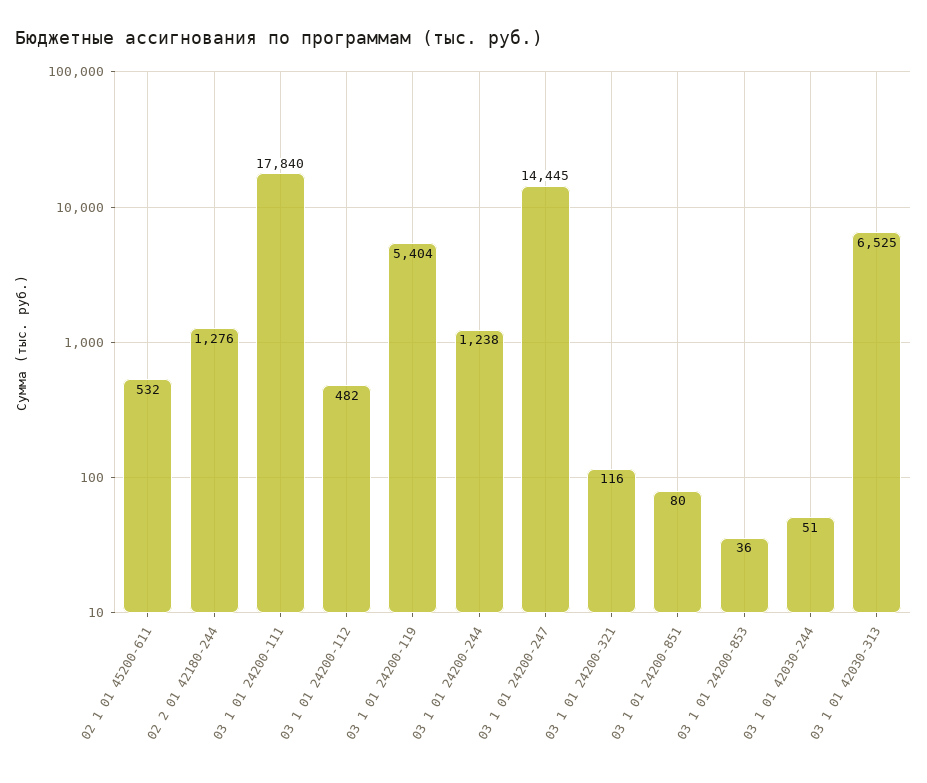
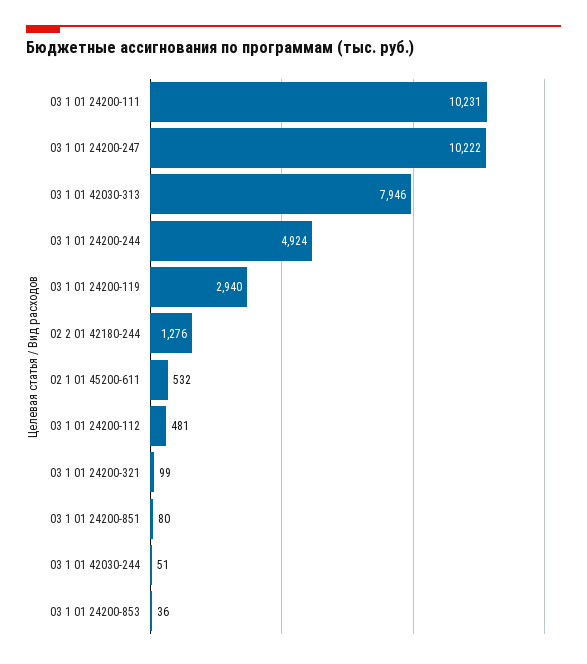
  {
    "02 1 01 45200-611": 532,
    "02 2 01 42180-244": 1276,
-   "03 1 01 24200-111": 17840,
+   "03 1 01 24200-111": 10231,
-   "03 1 01 24200-112": 482,
+   "03 1 01 24200-112": 481,
-   "03 1 01 24200-119": 5404,
+   "03 1 01 24200-119": 2940,
-   "03 1 01 24200-244": 1238,
+   "03 1 01 24200-244": 4924,
-   "03 1 01 24200-247": 14445,
+   "03 1 01 24200-247": 10222,
-   "03 1 01 24200-321": 116,
+   "03 1 01 24200-321": 99,
    "03 1 01 24200-851": 80,
    "03 1 01 24200-853": 36,
    "03 1 01 42030-244": 51,
-   "03 1 01 42030-313": 6525
+   "03 1 01 42030-313": 7946
  }

